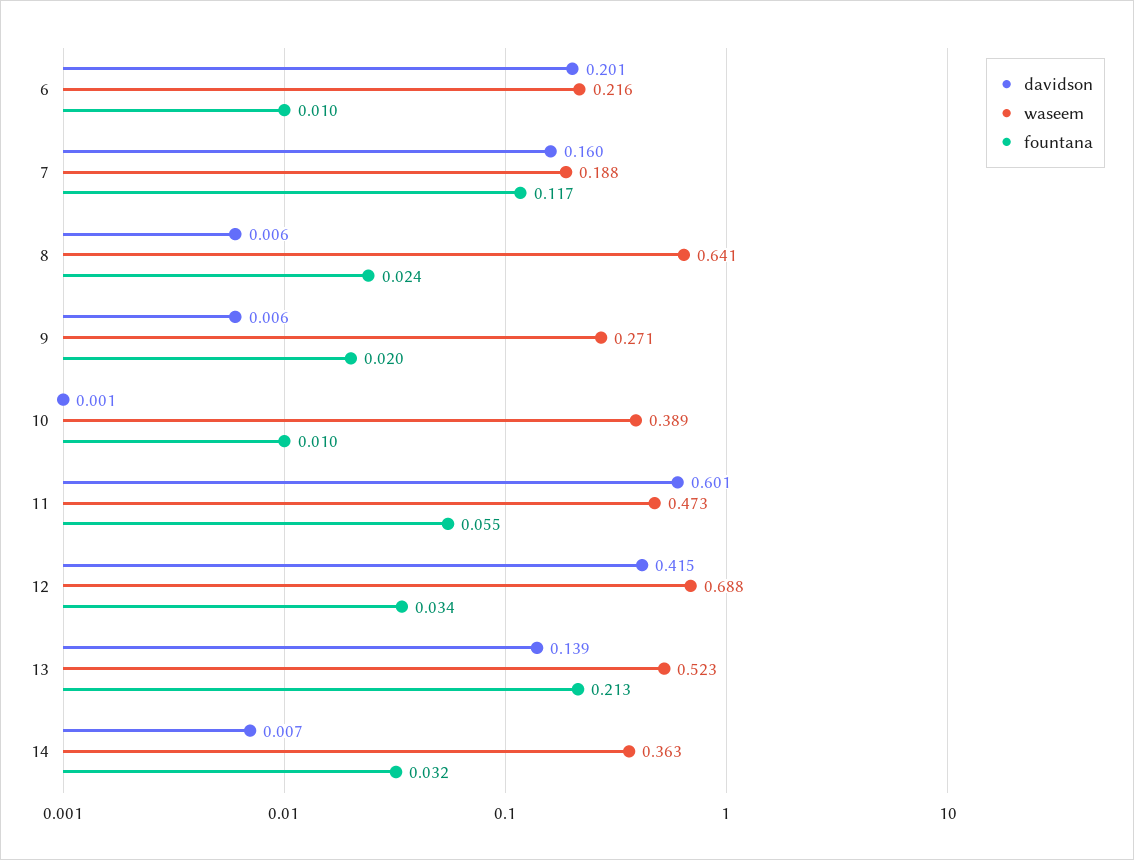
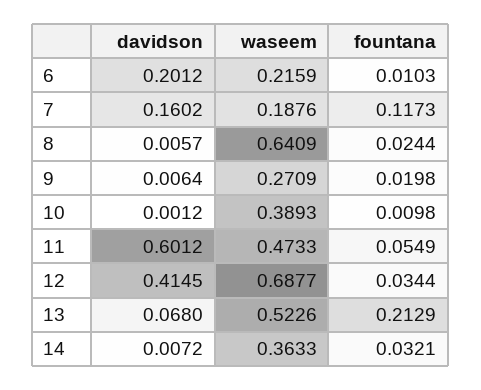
  {
    "davidson": {
      "6": 0.2012,
      "7": 0.1602,
      "8": 0.0057,
      "9": 0.0064,
      "10": 0.0012,
      "11": 0.6012,
      "12": 0.4145,
-     "13": 0.139,
+     "13": 0.068,
      "14": 0.0072
    },
    "waseem": {
      "6": 0.2159,
      "7": 0.1876,
      "8": 0.6409,
      "9": 0.2709,
      "10": 0.3893,
      "11": 0.4733,
      "12": 0.6877,
      "13": 0.5226,
      "14": 0.3633
    },
    "fountana": {
      "6": 0.0103,
      "7": 0.1173,
      "8": 0.0244,
      "9": 0.0198,
      "10": 0.0098,
      "11": 0.0549,
      "12": 0.0344,
      "13": 0.2129,
      "14": 0.0321
    }
  }

